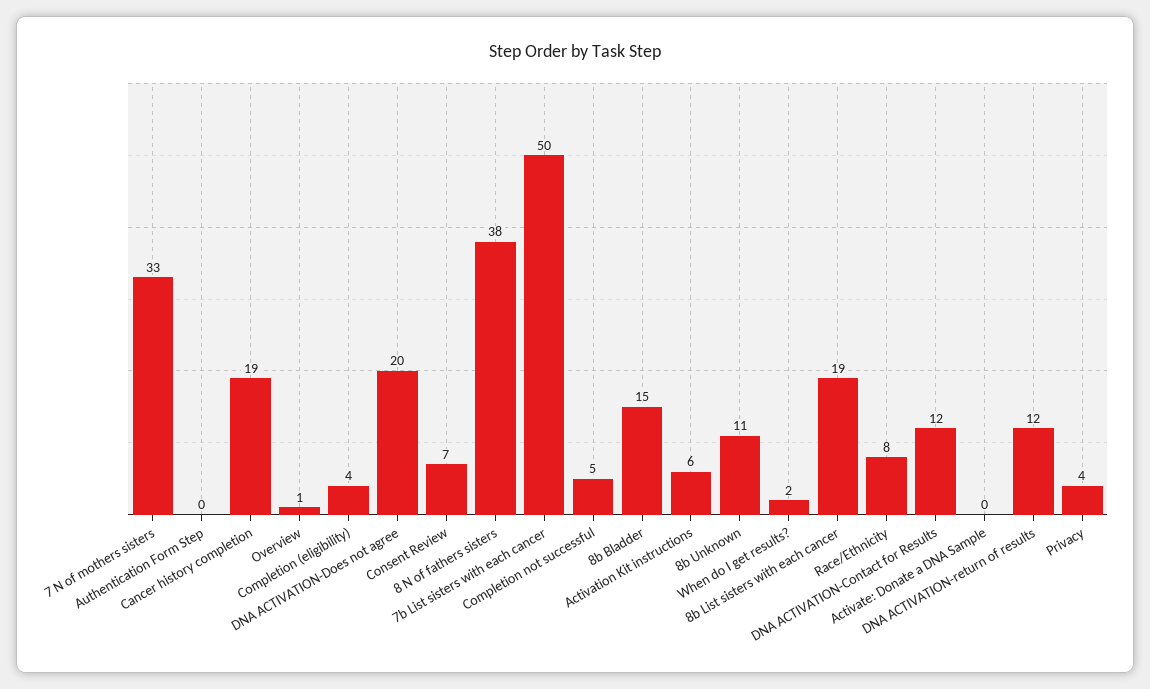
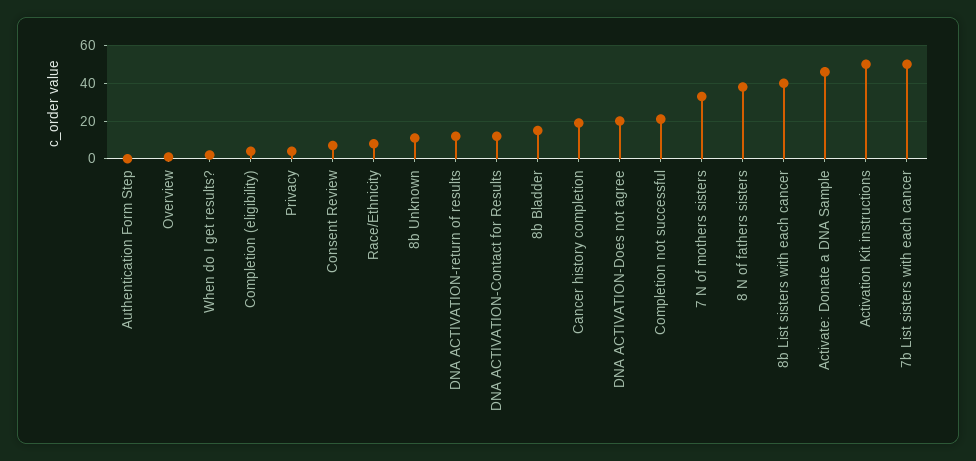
  {
    "7 N of mothers sisters": 33,
    "Authentication Form Step": 0,
    "Cancer history completion": 19,
    "Overview": 1,
    "Completion (eligibility)": 4,
    "DNA ACTIVATION-Does not agree": 20,
    "Consent Review": 7,
    "8 N of fathers sisters": 38,
    "7b List sisters with each cancer": 50,
-   "Completion not successful": 5,
+   "Completion not successful": 20,
    "8b Bladder": 15,
-   "Activation Kit instructions": 6,
+   "Activation Kit instructions": 50,
    "8b Unknown": 11,
    "When do I get results?": 2,
-   "8b List sisters with each cancer": 19,
+   "8b List sisters with each cancer": 40,
    "Race/Ethnicity": 8,
    "DNA ACTIVATION-Contact for Results": 12,
-   "Activate: Donate a DNA Sample": 0,
+   "Activate: Donate a DNA Sample": 45,
    "DNA ACTIVATION-return of results": 12,
    "Privacy": 4
  }

